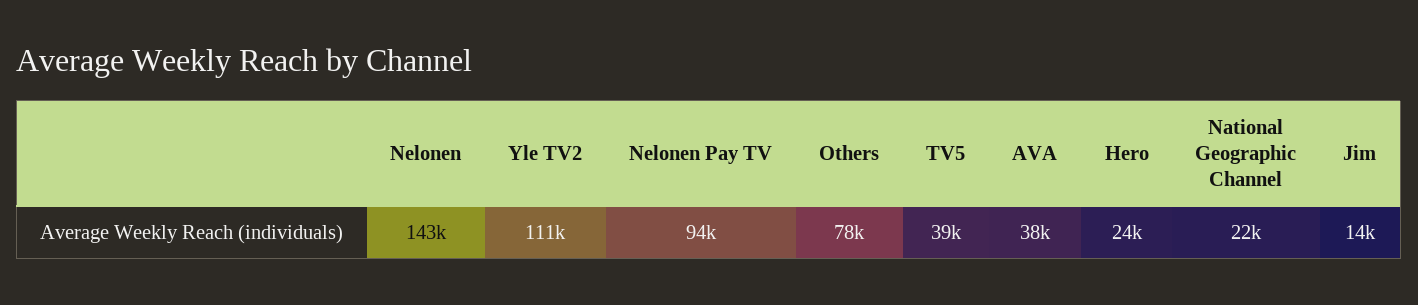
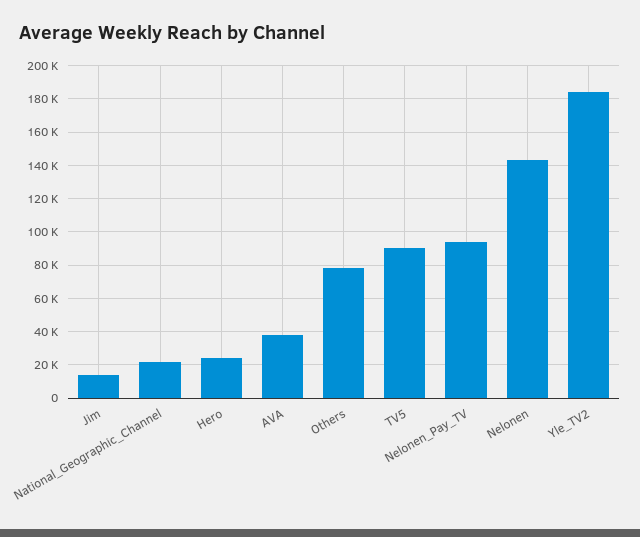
  {
    "Nelonen": 143000,
-   "Yle TV2": 111000,
+   "Yle TV2": 185000,
    "Nelonen Pay TV": 94000,
    "Others": 78000,
-   "TV5": 39000,
+   "TV5": 90000,
    "AVA": 38000,
    "Hero": 24000,
    "National Geographic Channel": 22000,
    "Jim": 14000
  }

